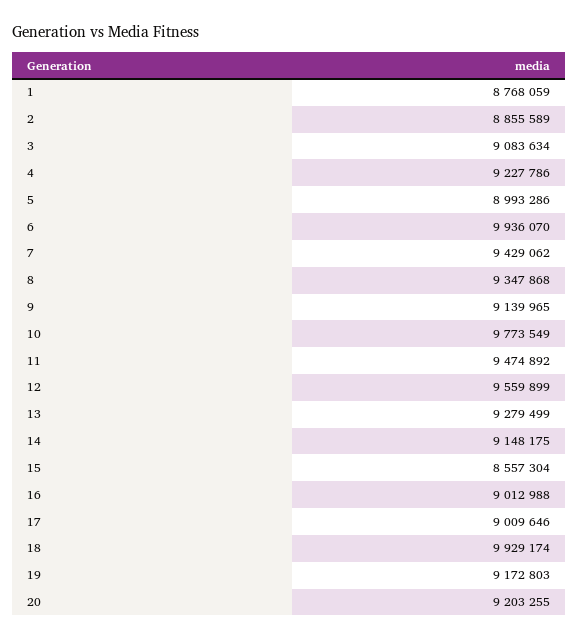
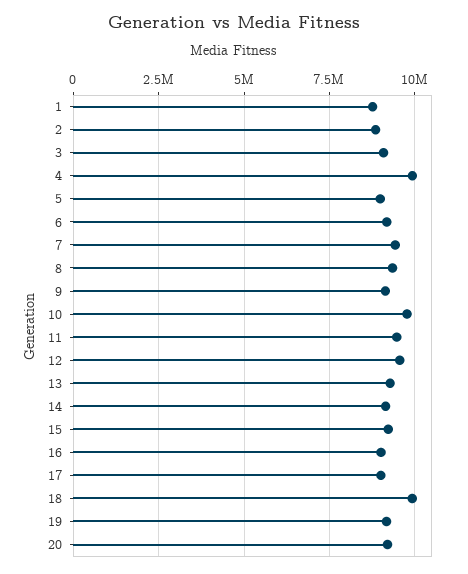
  {
    "1": 8768059,
    "2": 8855589,
    "3": 9083634,
-   "4": 9227786,
+   "4": 10000000,
    "5": 8993286,
-   "6": 9936070,
+   "6": 9250000,
    "7": 9429062,
    "8": 9347868,
    "9": 9139965,
    "10": 9773549,
    "11": 9474892,
    "12": 9559899,
    "13": 9279499,
    "14": 9148175,
-   "15": 8557304,
+   "15": 9250000,
    "16": 9012988,
    "17": 9009646,
    "18": 9929174,
    "19": 9172803,
    "20": 9203255
  }

